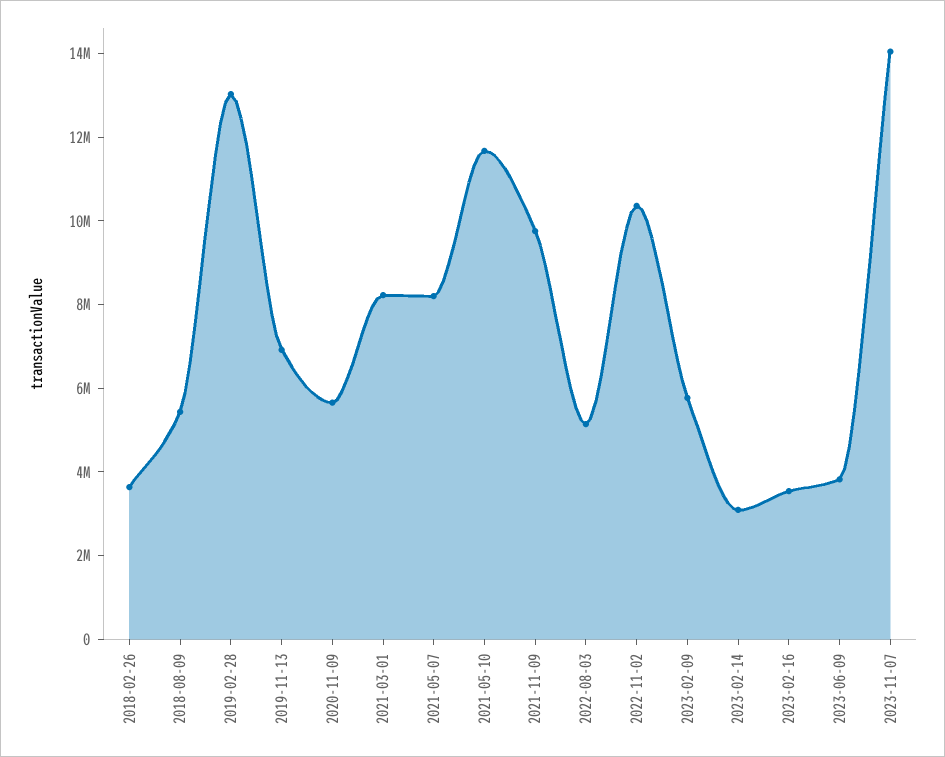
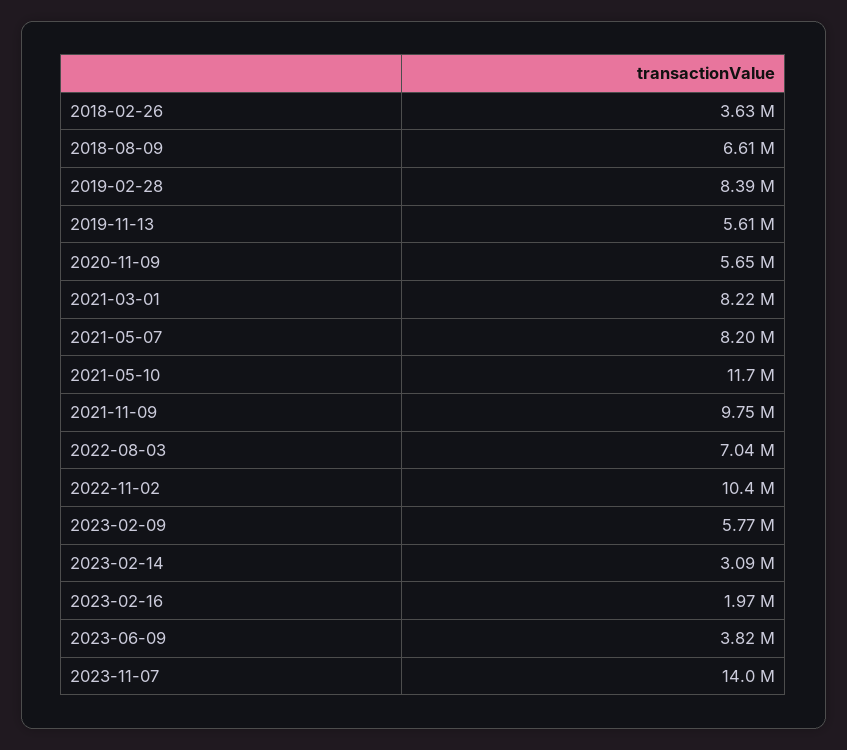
  {
    "2018-02-26": 3630000,
-   "2018-08-09": 5500000,
+   "2018-08-09": 6610000,
-   "2019-02-28": 13000000,
+   "2019-02-28": 8390000,
-   "2019-11-13": 7000000,
+   "2019-11-13": 5610000,
    "2020-11-09": 5650000,
    "2021-03-01": 8220000,
    "2021-05-07": 8200000,
    "2021-05-10": 11700000,
    "2021-11-09": 9750000,
-   "2022-08-03": 5000000,
+   "2022-08-03": 7040000,
    "2022-11-02": 10400000,
    "2023-02-09": 5770000,
    "2023-02-14": 3090000,
-   "2023-02-16": 3500000,
+   "2023-02-16": 1970000,
    "2023-06-09": 3820000,
    "2023-11-07": 14000000
  }

